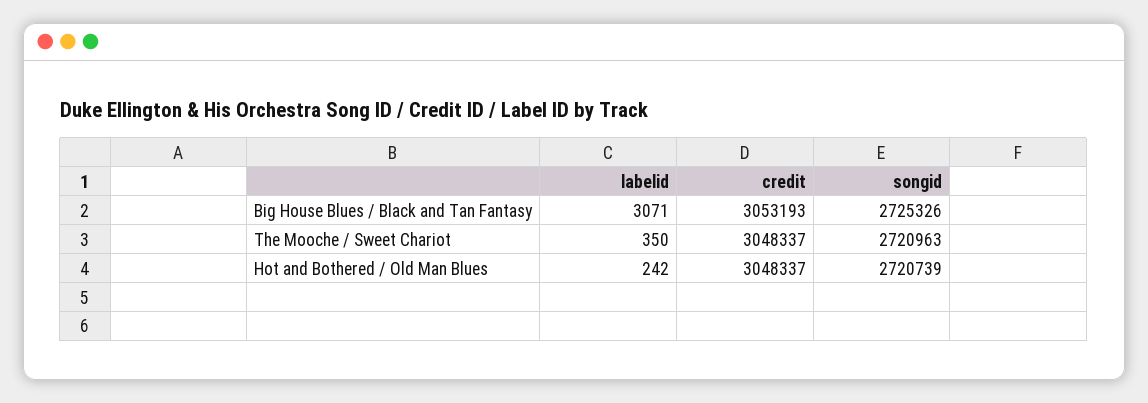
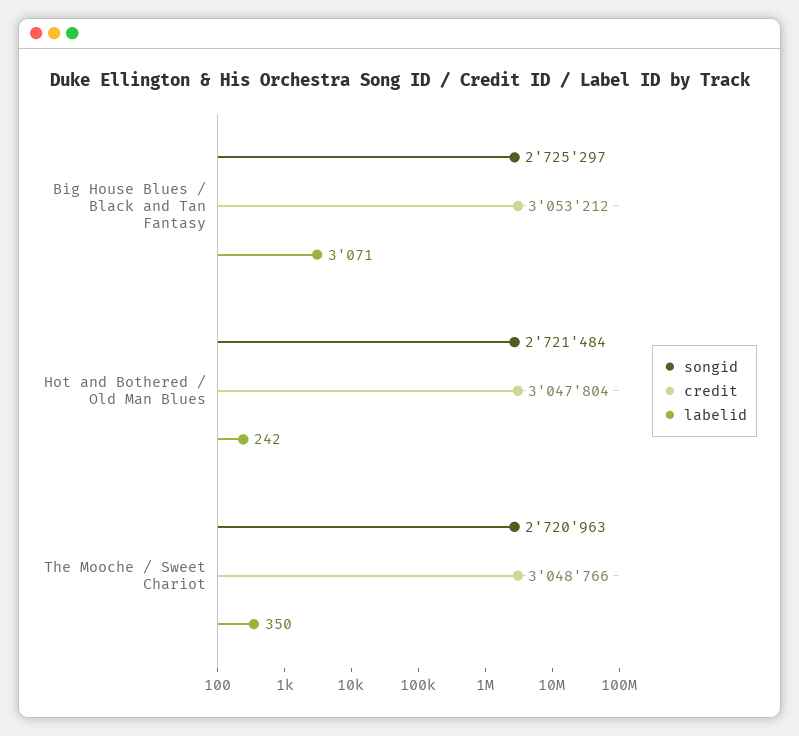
  {
    "labelid": {
      "Big House Blues / Black and Tan Fantasy": 3071,
      "The Mooche / Sweet Chariot": 350,
      "Hot and Bothered / Old Man Blues": 242
    },
    "credit": {
-     "Big House Blues / Black and Tan Fantasy": 3053193,
+     "Big House Blues / Black and Tan Fantasy": 3053212,
-     "The Mooche / Sweet Chariot": 3048337,
+     "The Mooche / Sweet Chariot": 3048766,
-     "Hot and Bothered / Old Man Blues": 3048337
+     "Hot and Bothered / Old Man Blues": 3047804
    },
    "songid": {
-     "Big House Blues / Black and Tan Fantasy": 2725326,
+     "Big House Blues / Black and Tan Fantasy": 2725297,
      "The Mooche / Sweet Chariot": 2720963,
-     "Hot and Bothered / Old Man Blues": 2720739
+     "Hot and Bothered / Old Man Blues": 2721484
    }
  }

